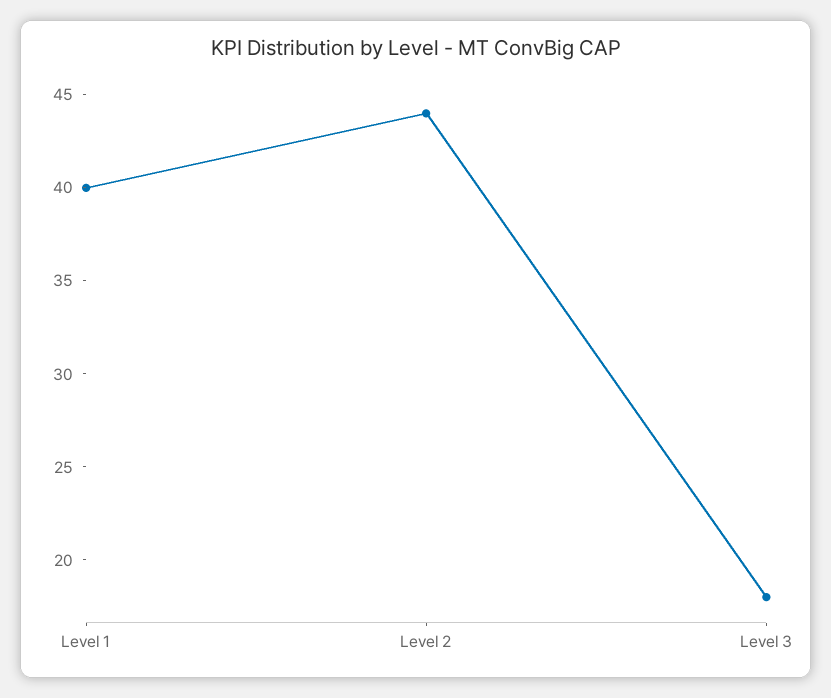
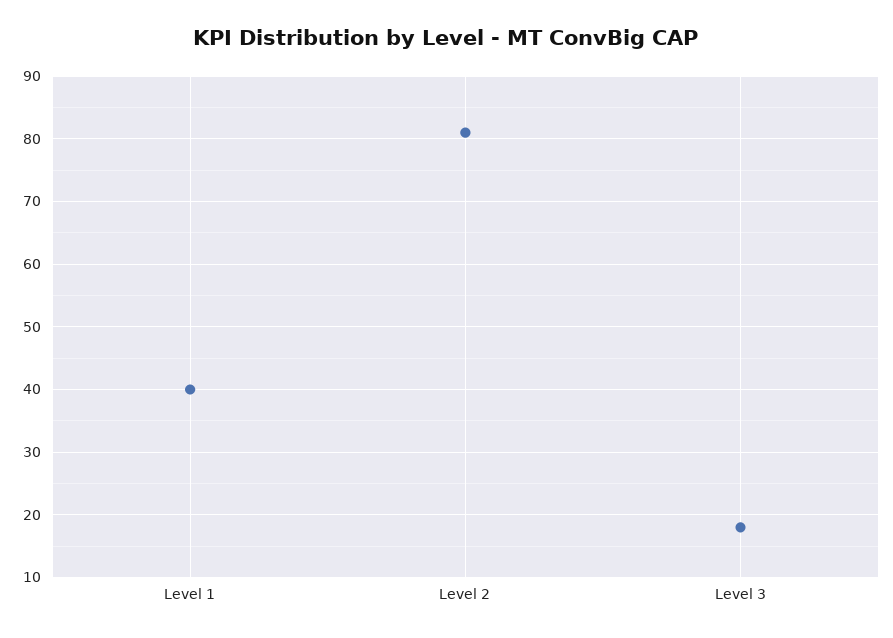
  {
    "Level 1": 40,
-   "Level 2": 44,
+   "Level 2": 81,
    "Level 3": 18
  }

